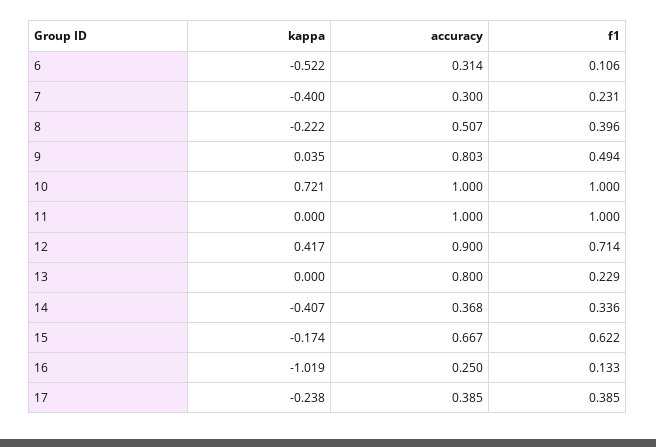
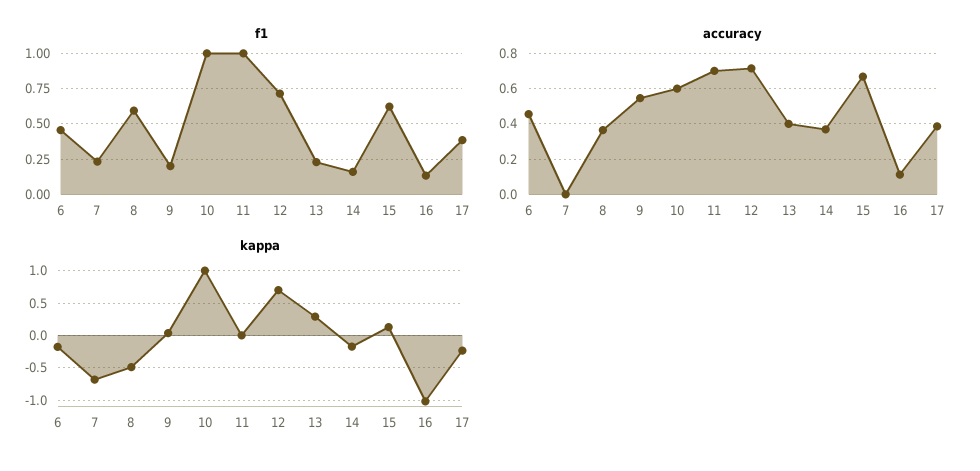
  {
    "kappa": {
-     "6": -0.522,
+     "6": -0.2,
-     "7": -0.4,
+     "7": -0.7,
-     "8": -0.222,
+     "8": -0.5,
      "9": 0.035,
-     "10": 0.721,
+     "10": 1,
      "11": 0,
-     "12": 0.417,
+     "12": 0.7,
-     "13": 0,
+     "13": 0.3,
-     "14": -0.407,
+     "14": -0.2,
-     "15": -0.174,
+     "15": 0.1,
      "16": -1.019,
      "17": -0.238
    },
    "accuracy": {
-     "6": 0.314,
+     "6": 0.45,
-     "7": 0.3,
+     "7": 0,
-     "8": 0.507,
+     "8": 0.35,
-     "9": 0.803,
+     "9": 0.55,
-     "10": 1,
+     "10": 0.6,
-     "11": 1,
+     "11": 0.7,
-     "12": 0.9,
+     "12": 0.7,
-     "13": 0.8,
+     "13": 0.4,
      "14": 0.368,
      "15": 0.667,
-     "16": 0.25,
+     "16": 0.1,
      "17": 0.385
    },
    "f1": {
-     "6": 0.106,
+     "6": 0.45,
      "7": 0.231,
-     "8": 0.396,
+     "8": 0.6,
-     "9": 0.494,
+     "9": 0.2,
      "10": 1,
      "11": 1,
      "12": 0.714,
      "13": 0.229,
-     "14": 0.336,
+     "14": 0.15,
      "15": 0.622,
      "16": 0.133,
      "17": 0.385
    }
  }

